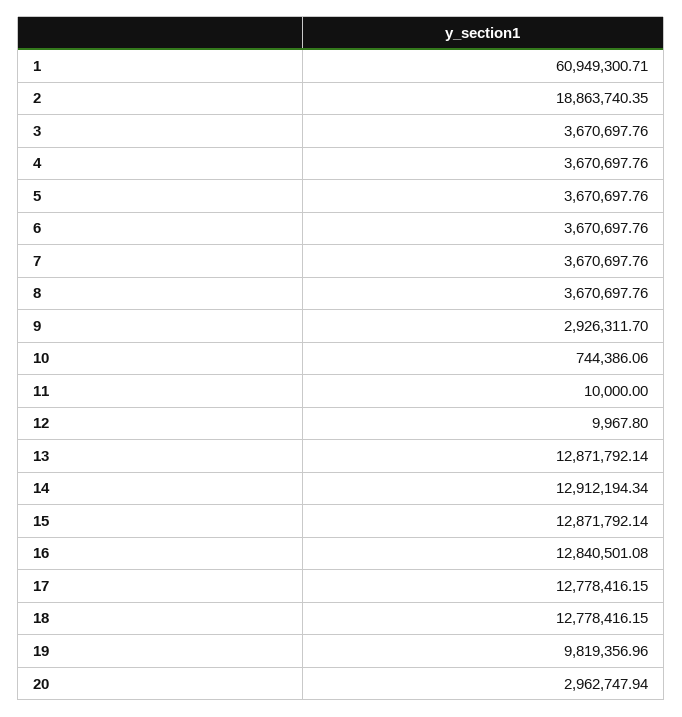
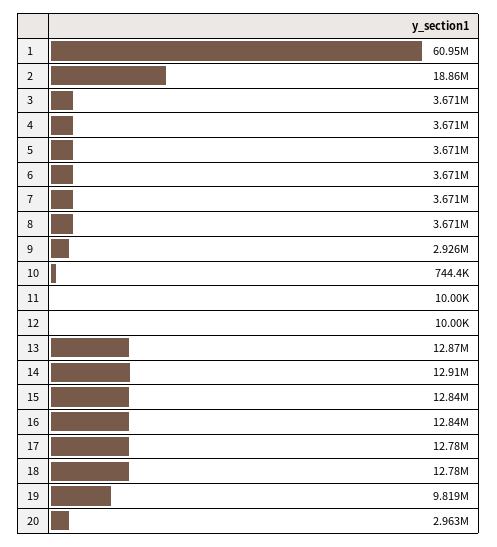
  {
    "1": 60949300.71,
    "2": 18863740.35,
    "3": 3670697.76,
    "4": 3670697.76,
    "5": 3670697.76,
    "6": 3670697.76,
    "7": 3670697.76,
    "8": 3670697.76,
    "9": 2926311.7,
    "10": 744386.06,
    "11": 10000,
-   "12": 9967.8,
+   "12": 10000,
    "13": 12871792.14,
    "14": 12912194.34,
-   "15": 12871792.14,
+   "15": 12840000,
    "16": 12840501.08,
    "17": 12778416.15,
    "18": 12778416.15,
    "19": 9819356.96,
    "20": 2962747.94
  }

